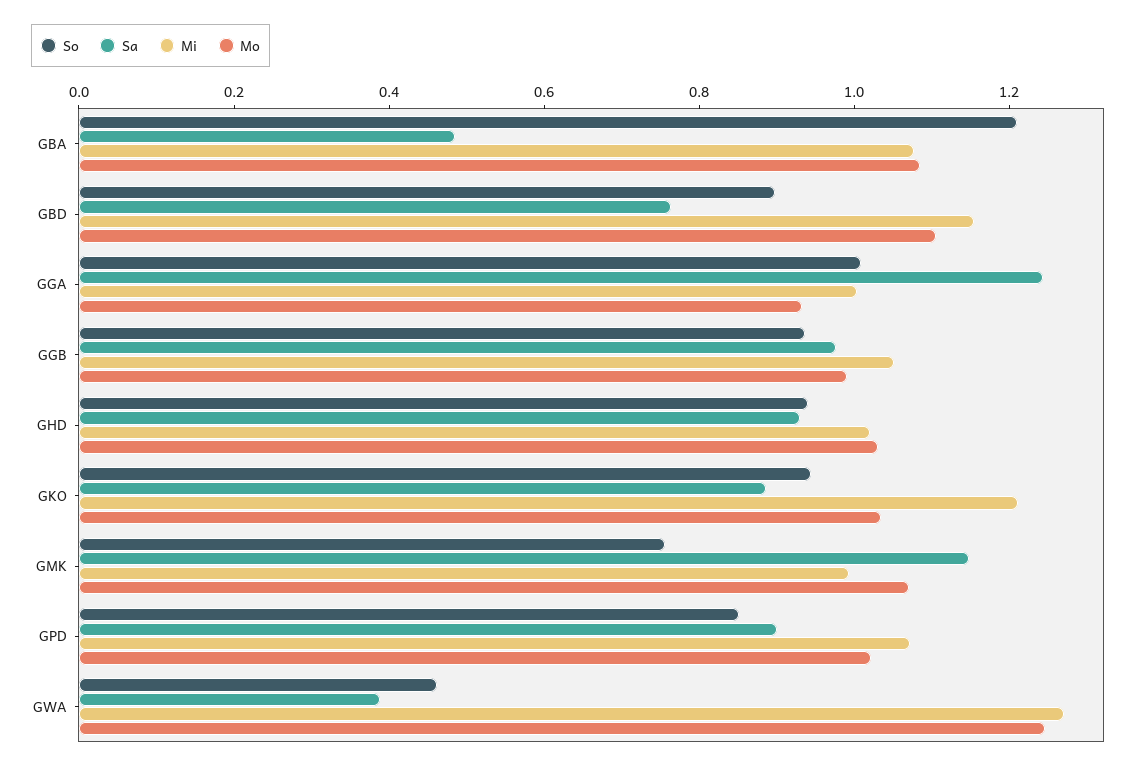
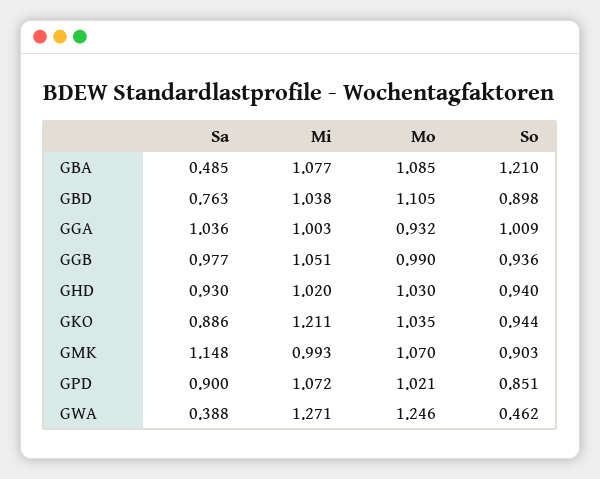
  {
    "So": {
      "GBA": 1.21,
      "GBD": 0.898,
      "GGA": 1.009,
      "GGB": 0.936,
      "GHD": 0.94,
      "GKO": 0.944,
-     "GMK": 0.75,
+     "GMK": 0.903,
      "GPD": 0.851,
      "GWA": 0.462
    },
    "Sa": {
      "GBA": 0.485,
      "GBD": 0.763,
-     "GGA": 1.25,
+     "GGA": 1.036,
      "GGB": 0.977,
      "GHD": 0.93,
      "GKO": 0.886,
      "GMK": 1.148,
      "GPD": 0.9,
      "GWA": 0.388
    },
    "Mi": {
      "GBA": 1.077,
-     "GBD": 1.15,
+     "GBD": 1.038,
      "GGA": 1.003,
      "GGB": 1.051,
      "GHD": 1.02,
      "GKO": 1.211,
      "GMK": 0.993,
      "GPD": 1.072,
      "GWA": 1.271
    },
    "Mo": {
      "GBA": 1.085,
      "GBD": 1.105,
      "GGA": 0.932,
      "GGB": 0.99,
      "GHD": 1.03,
      "GKO": 1.035,
      "GMK": 1.07,
      "GPD": 1.021,
      "GWA": 1.246
    }
  }

